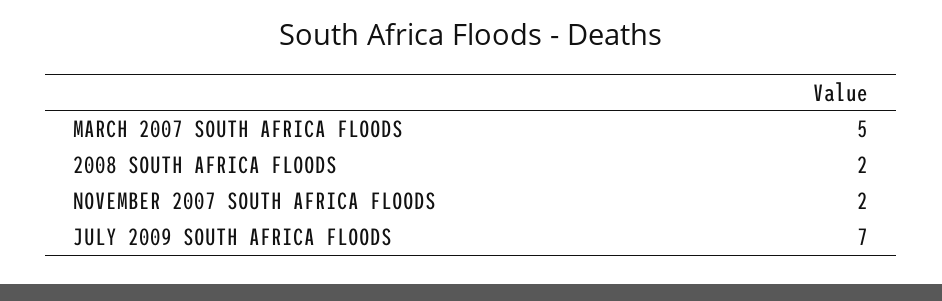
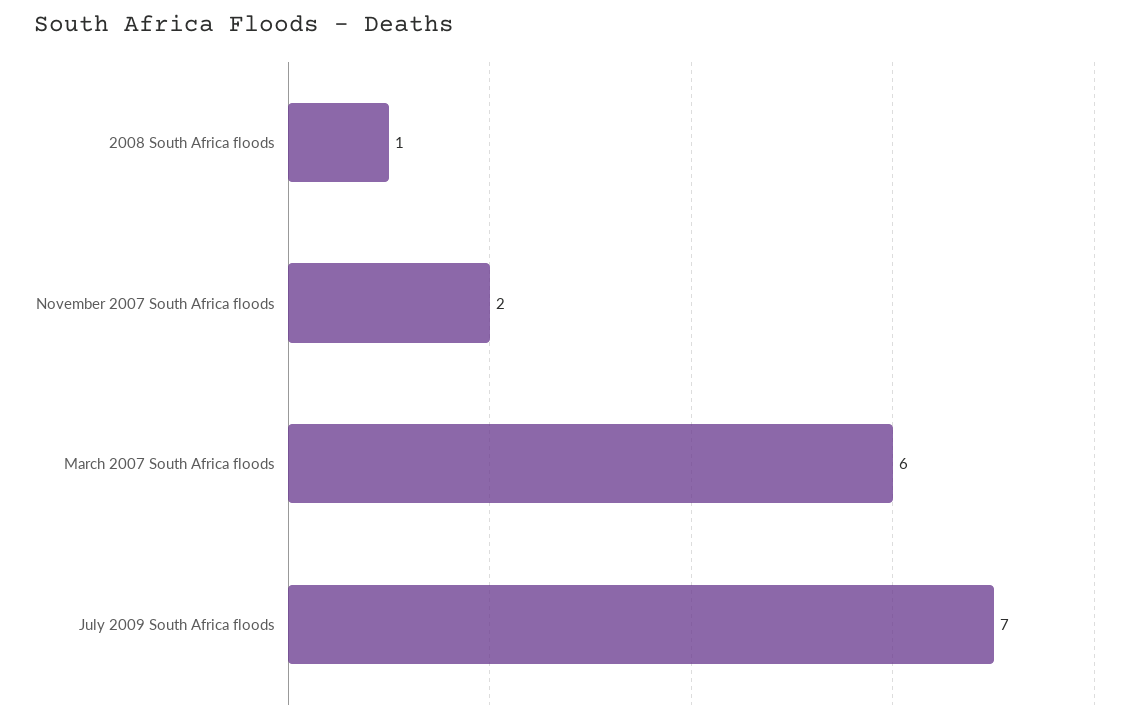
  {
-   "MARCH 2007 SOUTH AFRICA FLOODS": 5,
+   "MARCH 2007 SOUTH AFRICA FLOODS": 6,
-   "2008 SOUTH AFRICA FLOODS": 2,
+   "2008 SOUTH AFRICA FLOODS": 1,
    "NOVEMBER 2007 SOUTH AFRICA FLOODS": 2,
    "JULY 2009 SOUTH AFRICA FLOODS": 7
  }

